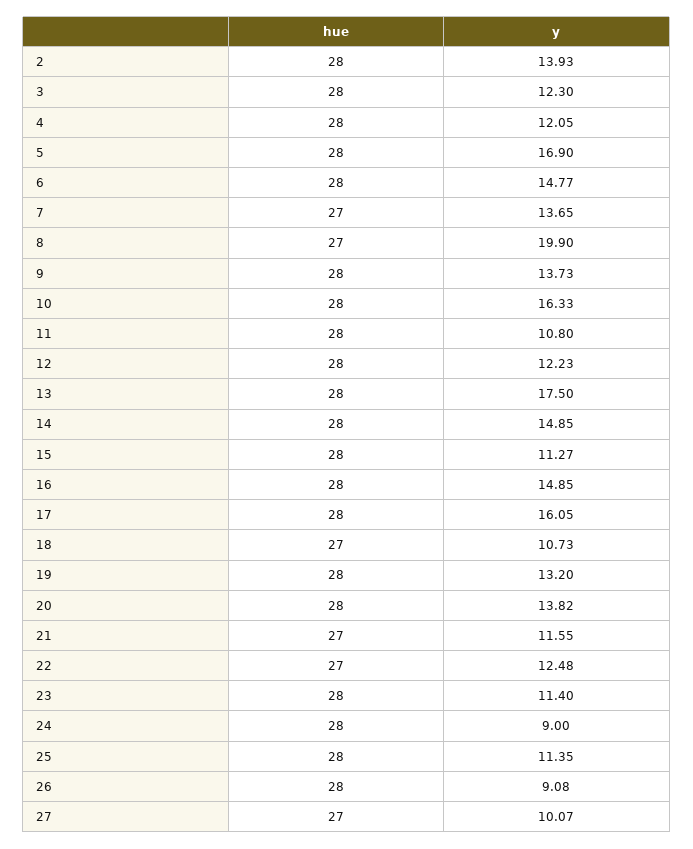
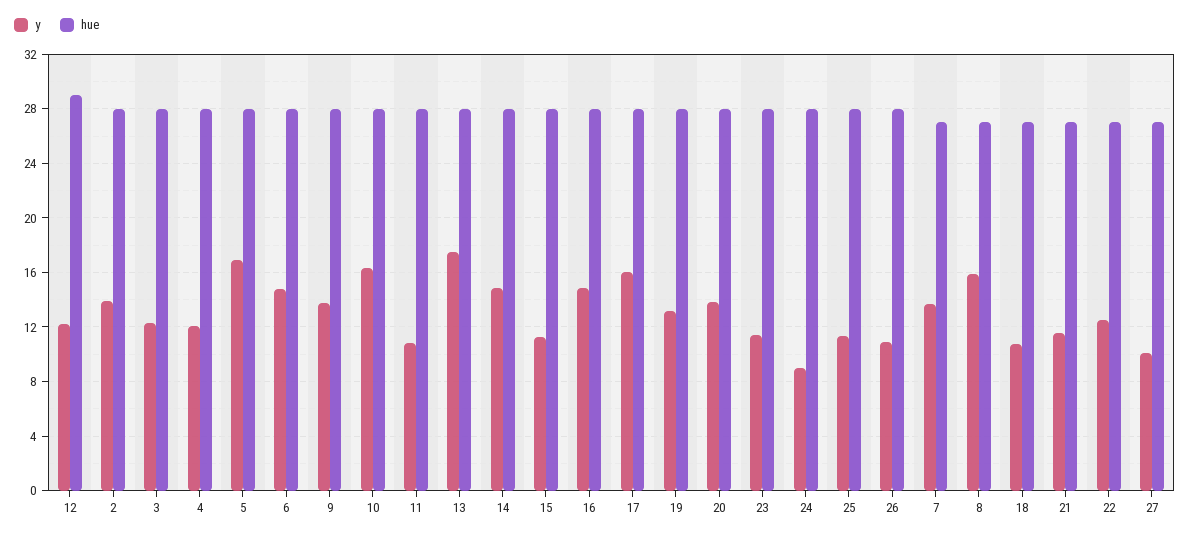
  {
    "hue": {
      "2": 28,
      "3": 28,
      "4": 28,
      "5": 28,
      "6": 28,
      "7": 27,
      "8": 27,
      "9": 28,
      "10": 28,
      "11": 28,
-     "12": 28,
+     "12": 29,
      "13": 28,
      "14": 28,
      "15": 28,
      "16": 28,
      "17": 28,
      "18": 27,
      "19": 28,
      "20": 28,
      "21": 27,
      "22": 27,
      "23": 28,
      "24": 28,
      "25": 28,
      "26": 28,
      "27": 27
    },
    "y": {
      "2": 13.93,
      "3": 12.3,
      "4": 12.05,
      "5": 16.9,
      "6": 14.77,
      "7": 13.65,
-     "8": 19.9,
+     "8": 16,
      "9": 13.73,
      "10": 16.33,
      "11": 10.8,
      "12": 12.23,
      "13": 17.5,
      "14": 14.85,
      "15": 11.27,
      "16": 14.85,
      "17": 16.05,
      "18": 10.73,
      "19": 13.2,
      "20": 13.82,
      "21": 11.55,
      "22": 12.48,
      "23": 11.4,
      "24": 9,
      "25": 11.35,
-     "26": 9.08,
+     "26": 11,
      "27": 10.07
    }
  }

